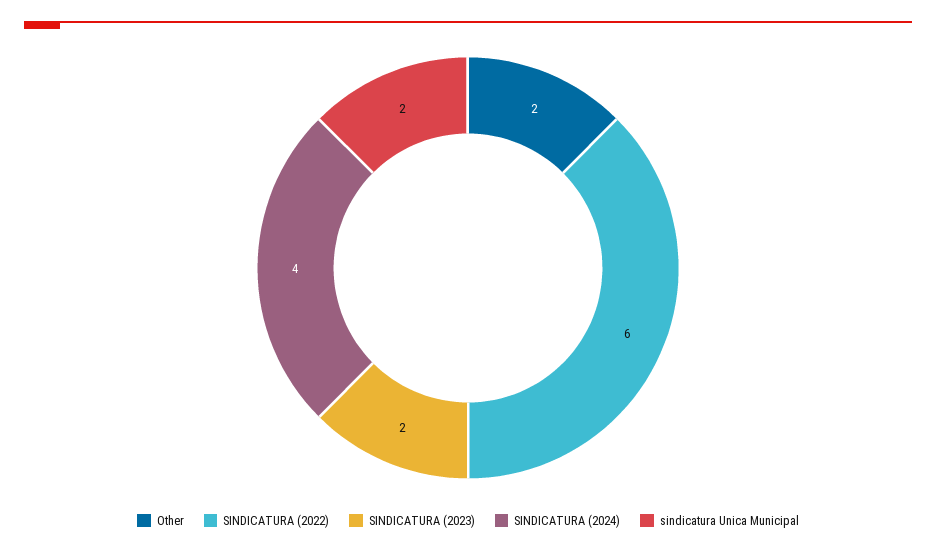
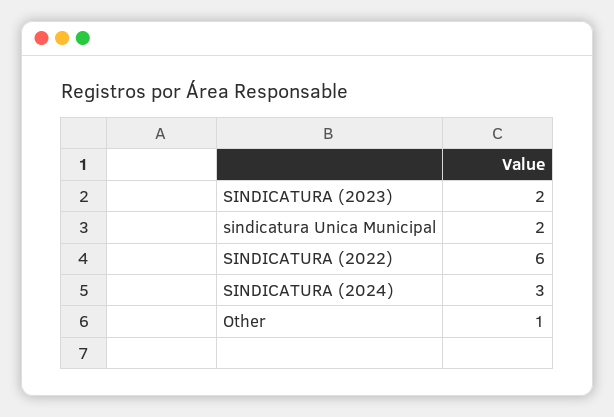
  {
-   "Other": 2,
+   "Other": 1,
    "SINDICATURA (2022)": 6,
    "SINDICATURA (2023)": 2,
-   "SINDICATURA (2024)": 4,
+   "SINDICATURA (2024)": 3,
    "sindicatura Unica Municipal": 2
  }

